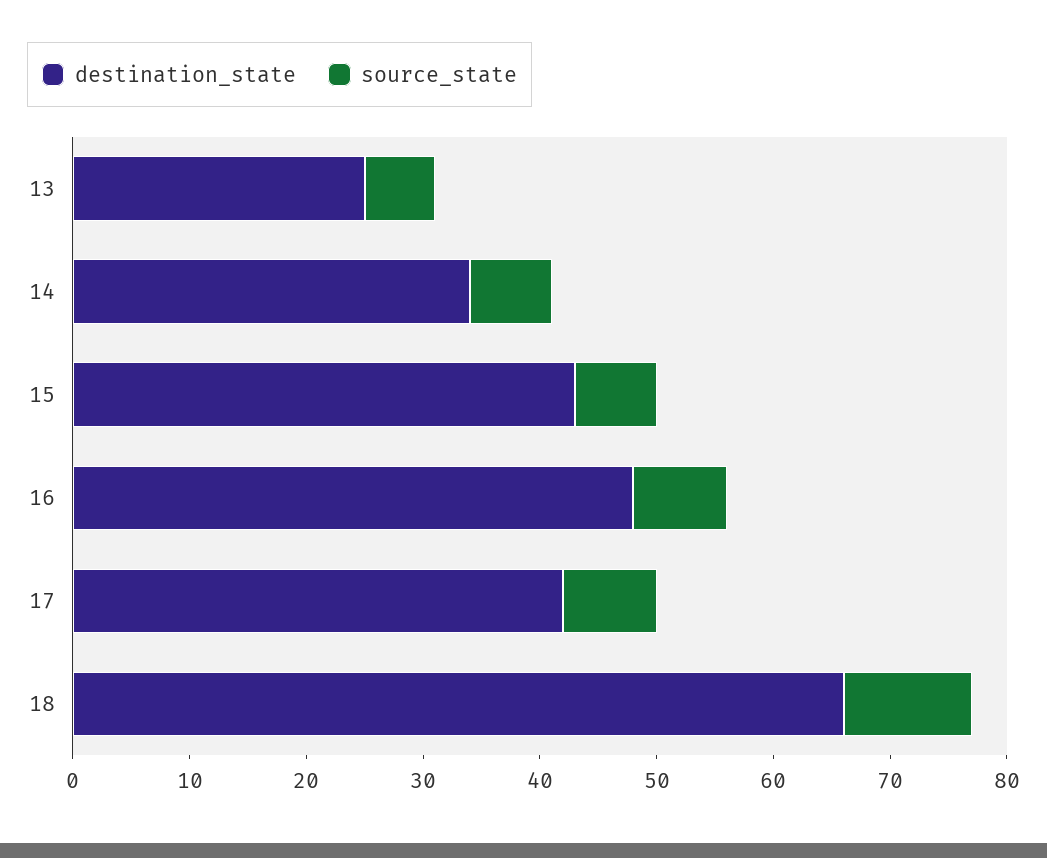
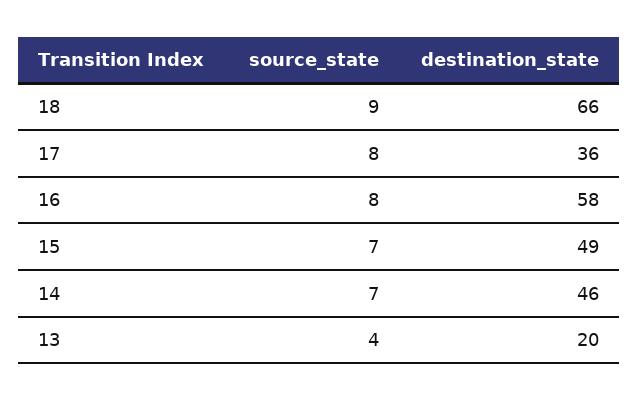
  {
    "destination_state": {
-     "13": 25,
+     "13": 20,
-     "14": 34,
+     "14": 46,
-     "15": 43,
+     "15": 49,
-     "16": 48,
+     "16": 58,
-     "17": 42,
+     "17": 36,
      "18": 66
    },
    "source_state": {
-     "13": 6,
+     "13": 4,
      "14": 7,
      "15": 7,
      "16": 8,
      "17": 8,
-     "18": 11
+     "18": 9
    }
  }

